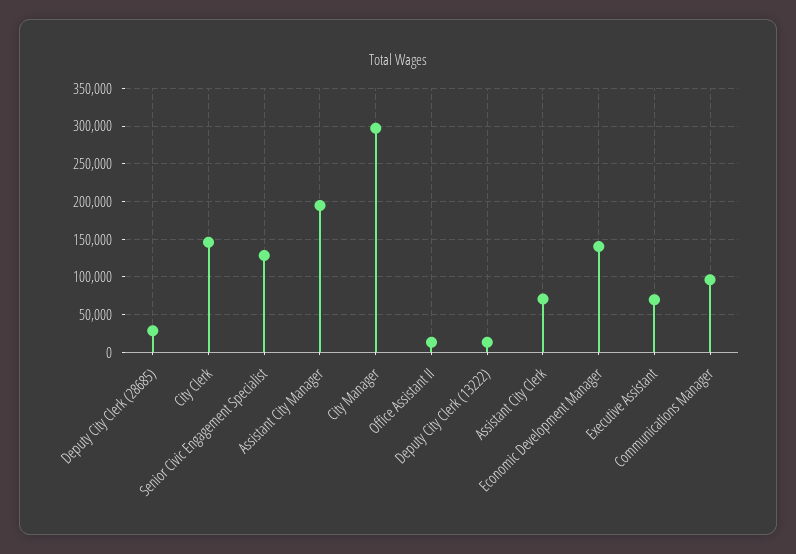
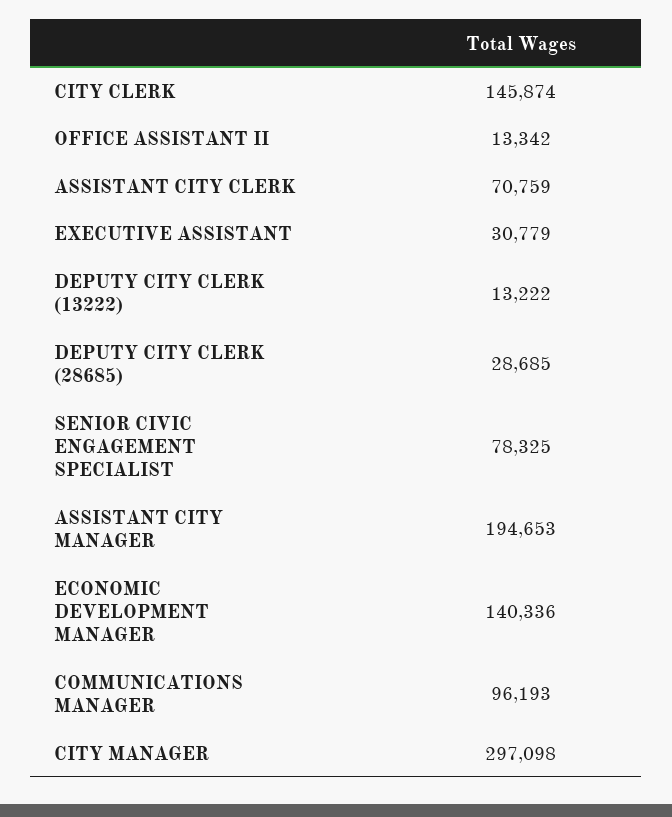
  {
    "Deputy City Clerk (28685)": 28685,
    "City Clerk": 145874,
-   "Senior Civic Engagement Specialist": 130000,
+   "Senior Civic Engagement Specialist": 78325,
    "Assistant City Manager": 194653,
    "City Manager": 297098,
    "Office Assistant II": 13342,
    "Deputy City Clerk (13222)": 13222,
    "Assistant City Clerk": 70759,
    "Economic Development Manager": 140336,
-   "Executive Assistant": 70000,
+   "Executive Assistant": 30779,
    "Communications Manager": 96193
  }

